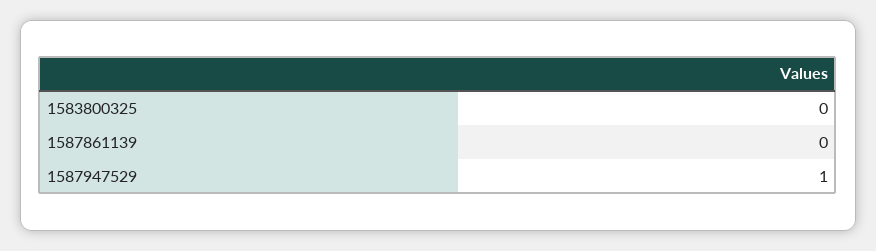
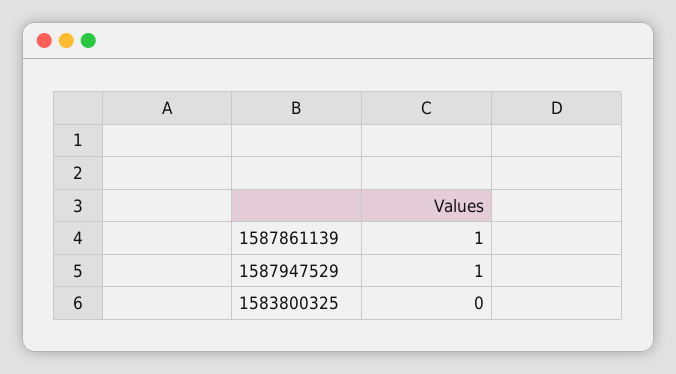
  {
    "1583800325": 0,
-   "1587861139": 0,
+   "1587861139": 1,
    "1587947529": 1
  }

